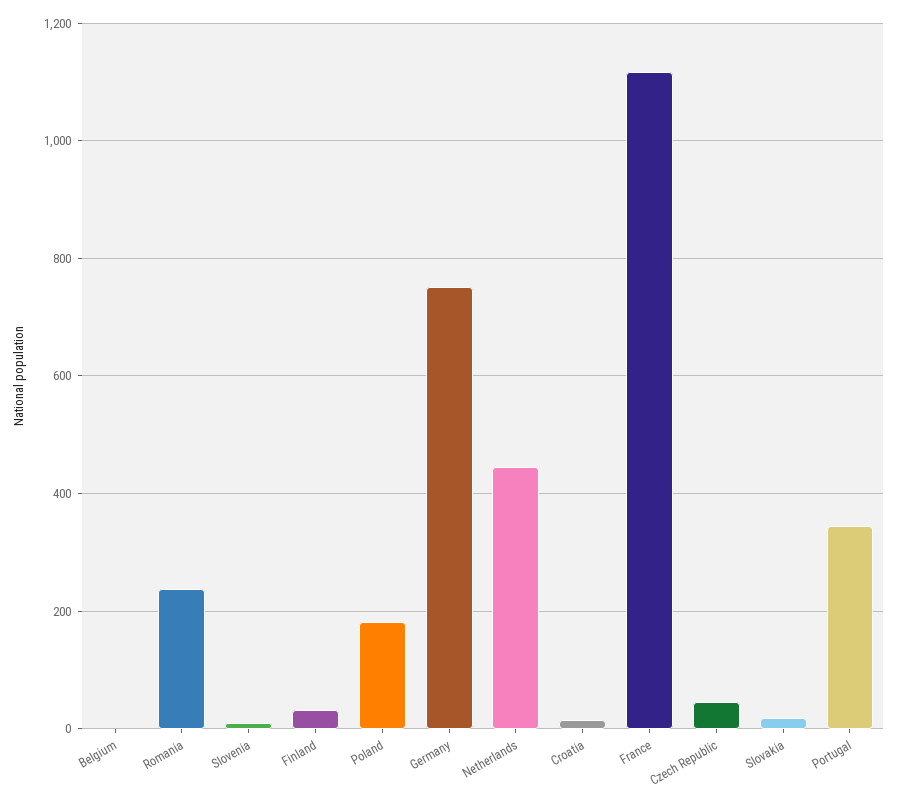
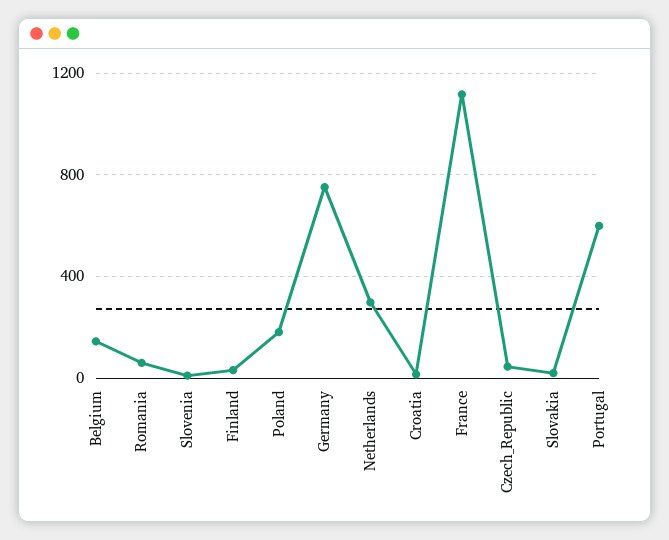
  {
-   "Belgium": 0,
+   "Belgium": 150,
-   "Romania": 240,
+   "Romania": 50,
    "Slovenia": 20,
    "Finland": 40,
    "Poland": 180,
    "Germany": 760,
-   "Netherlands": 440,
+   "Netherlands": 300,
    "Croatia": 20,
    "France": 1120,
    "Czech Republic": 40,
    "Slovakia": 20,
-   "Portugal": 340
+   "Portugal": 600
  }

